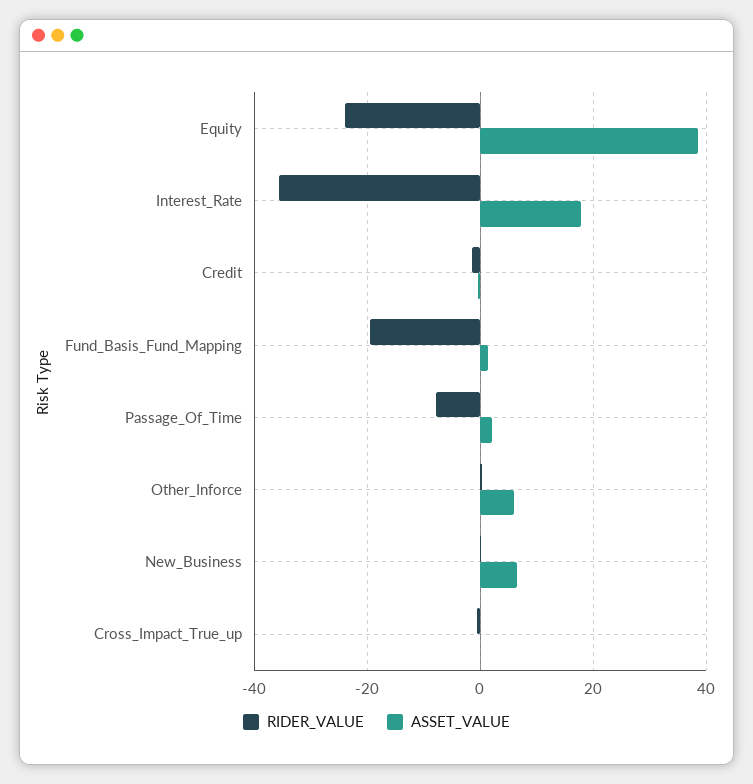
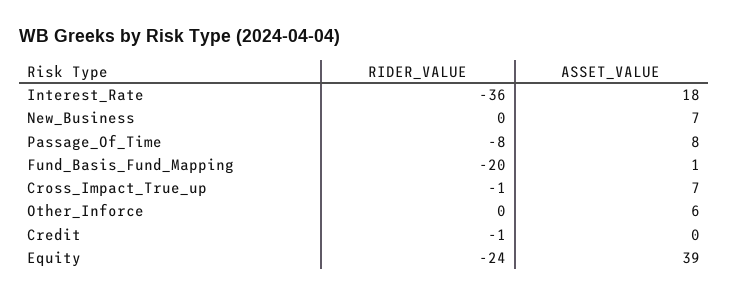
  {
    "RIDER_VALUE": {
      "Equity": -24,
      "Interest_Rate": -36,
      "Credit": -1,
      "Fund_Basis_Fund_Mapping": -20,
      "Passage_Of_Time": -8,
      "Other_Inforce": 0,
      "New_Business": 0,
      "Cross_Impact_True_up": -1
    },
    "ASSET_VALUE": {
      "Equity": 39,
      "Interest_Rate": 18,
      "Credit": 0,
      "Fund_Basis_Fund_Mapping": 1,
-     "Passage_Of_Time": 2,
+     "Passage_Of_Time": 8,
      "Other_Inforce": 6,
      "New_Business": 7,
-     "Cross_Impact_True_up": 0
+     "Cross_Impact_True_up": 7
    }
  }

